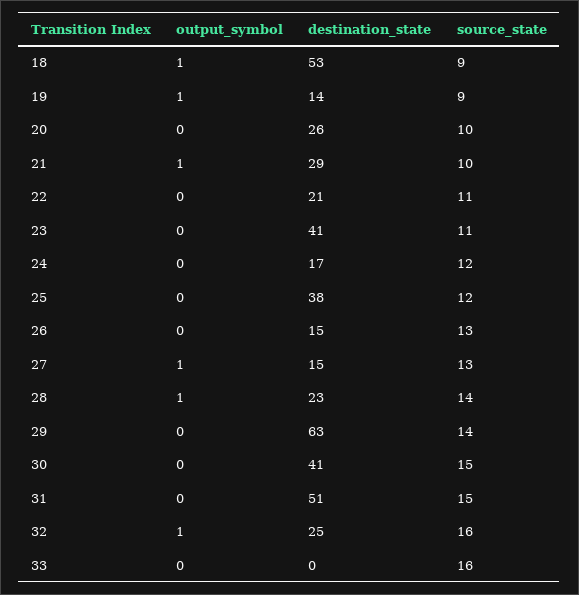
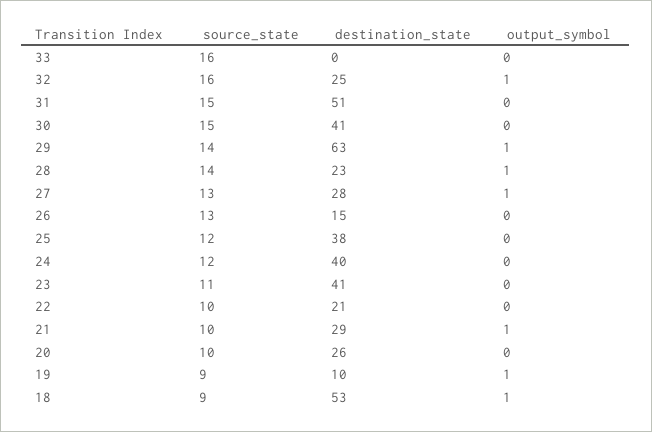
  {
    "output_symbol": {
      "18": 1,
      "19": 1,
      "20": 0,
      "21": 1,
      "22": 0,
      "23": 0,
      "24": 0,
      "25": 0,
      "26": 0,
      "27": 1,
      "28": 1,
-     "29": 0,
+     "29": 1,
      "30": 0,
      "31": 0,
      "32": 1,
      "33": 0
    },
    "destination_state": {
      "18": 53,
-     "19": 14,
+     "19": 10,
      "20": 26,
      "21": 29,
      "22": 21,
      "23": 41,
-     "24": 17,
+     "24": 40,
      "25": 38,
      "26": 15,
-     "27": 15,
+     "27": 28,
      "28": 23,
      "29": 63,
      "30": 41,
      "31": 51,
      "32": 25,
      "33": 0
    },
    "source_state": {
      "18": 9,
      "19": 9,
      "20": 10,
      "21": 10,
-     "22": 11,
+     "22": 10,
      "23": 11,
      "24": 12,
      "25": 12,
      "26": 13,
      "27": 13,
      "28": 14,
      "29": 14,
      "30": 15,
      "31": 15,
      "32": 16,
      "33": 16
    }
  }

